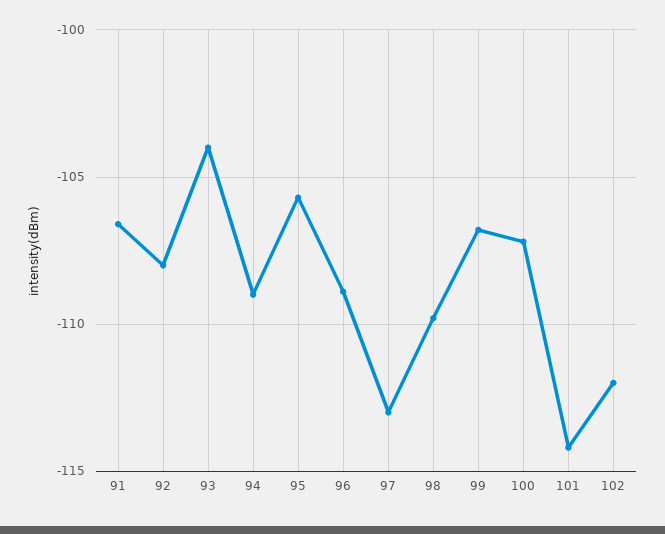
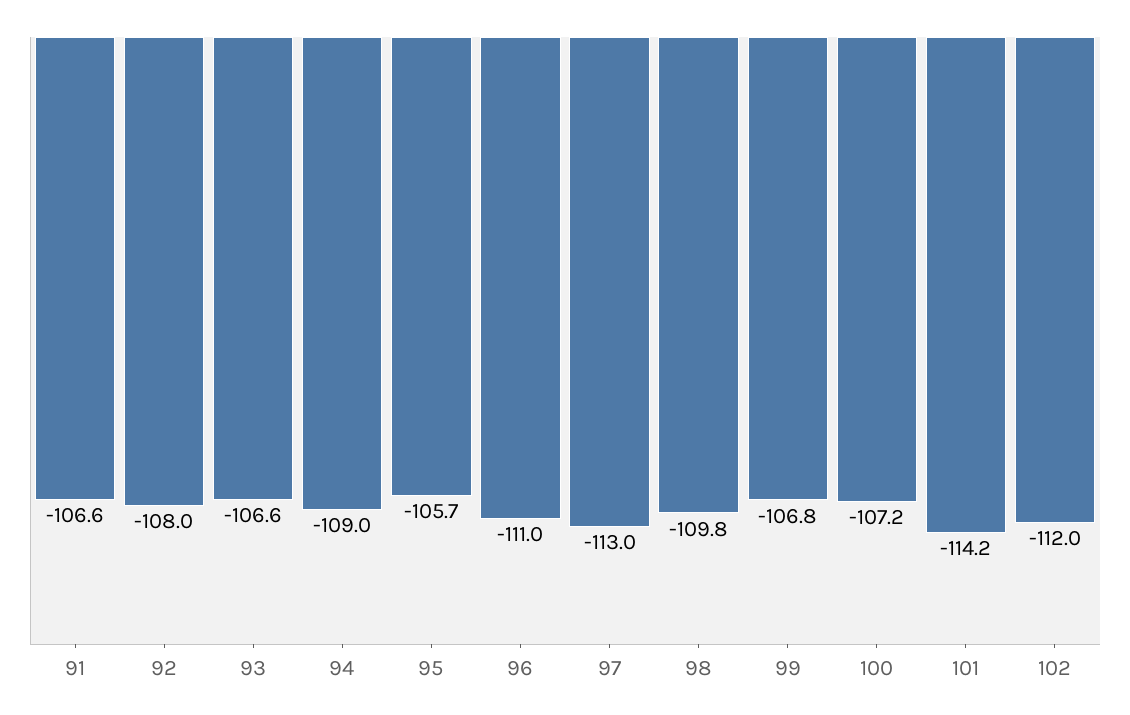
  {
    "91": -106.6,
    "92": -108,
-   "93": -104,
+   "93": -106.6,
    "94": -109,
    "95": -105.7,
-   "96": -109,
+   "96": -111,
    "97": -113,
    "98": -109.8,
    "99": -106.8,
    "100": -107.2,
    "101": -114.2,
    "102": -112
  }

